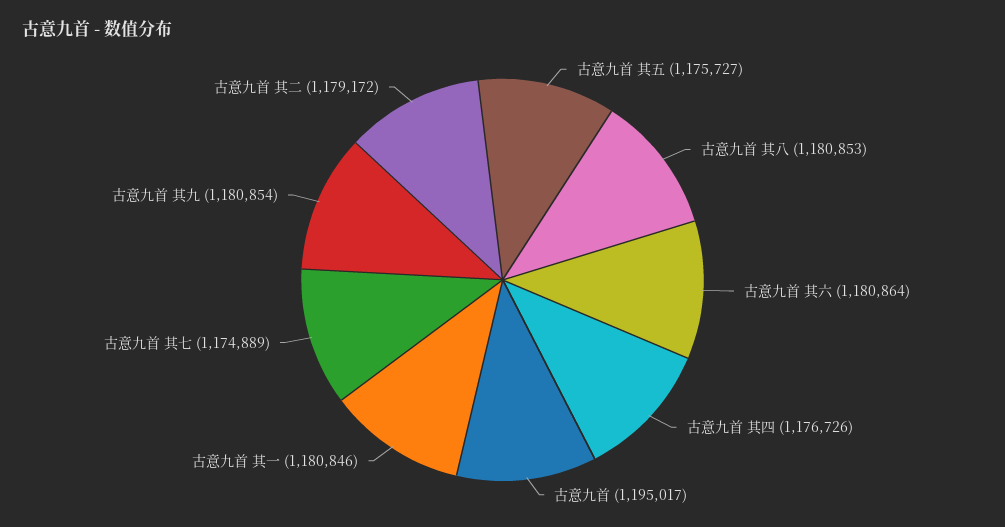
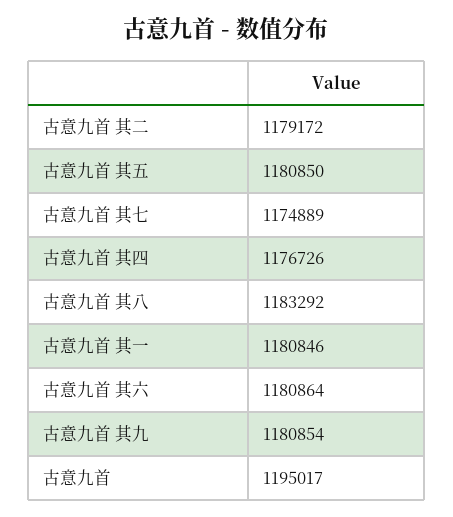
  {
-   "古意九首 其五": 1175727,
+   "古意九首 其五": 1180850,
-   "古意九首 其八": 1180853,
+   "古意九首 其八": 1183292,
    "古意九首 其六": 1180864,
    "古意九首 其四": 1176726,
    "古意九首": 1195017,
    "古意九首 其一": 1180846,
    "古意九首 其七": 1174889,
    "古意九首 其九": 1180854,
    "古意九首 其二": 1179172
  }

